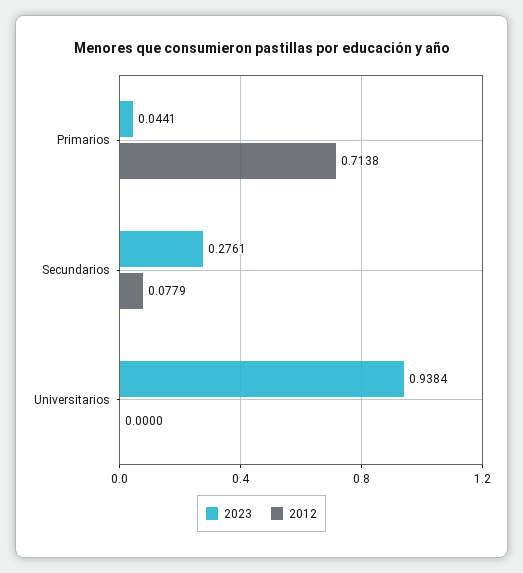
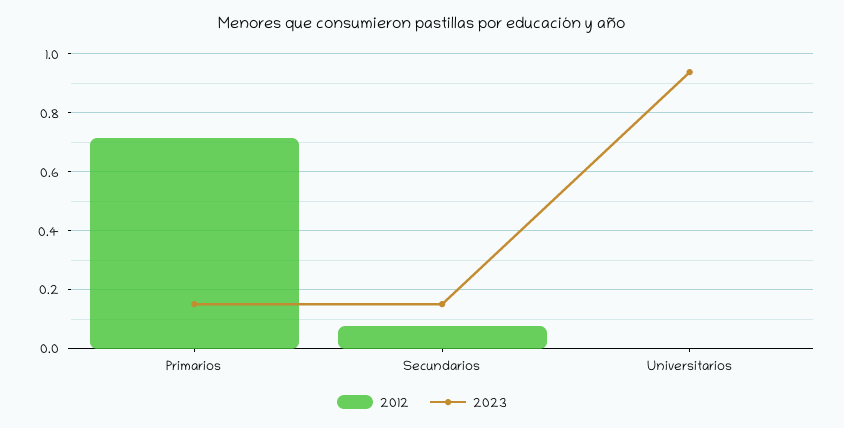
  {
    "2023": {
-     "Primarios": 0.0441,
+     "Primarios": 0.15,
-     "Secundarios": 0.2761,
+     "Secundarios": 0.15,
      "Universitarios": 0.9384
    },
    "2012": {
      "Primarios": 0.7138,
      "Secundarios": 0.0779,
      "Universitarios": 0
    }
  }

